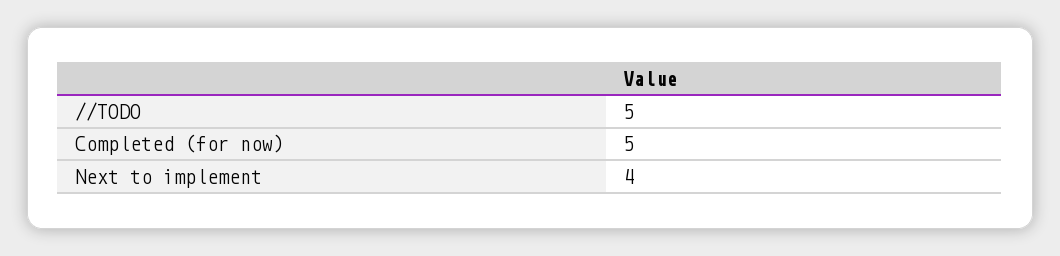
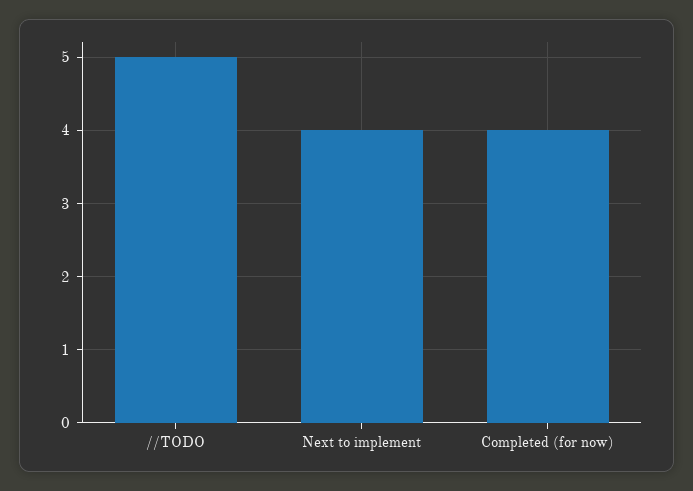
  {
    "//TODO": 5,
-   "Completed (for now)": 5,
+   "Completed (for now)": 4,
    "Next to implement": 4
  }

